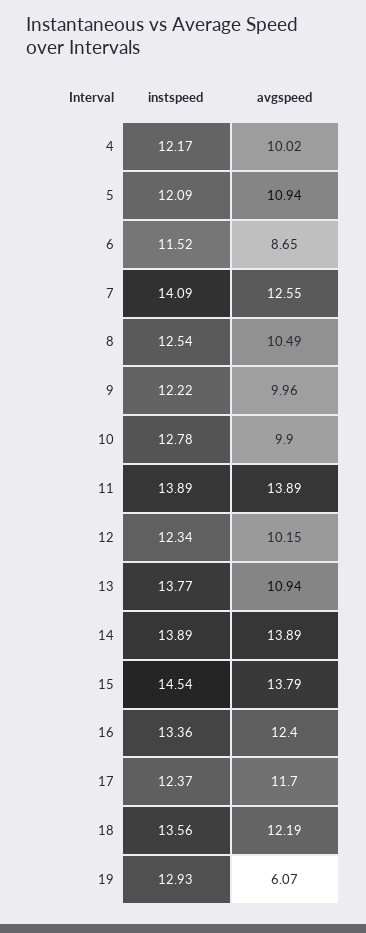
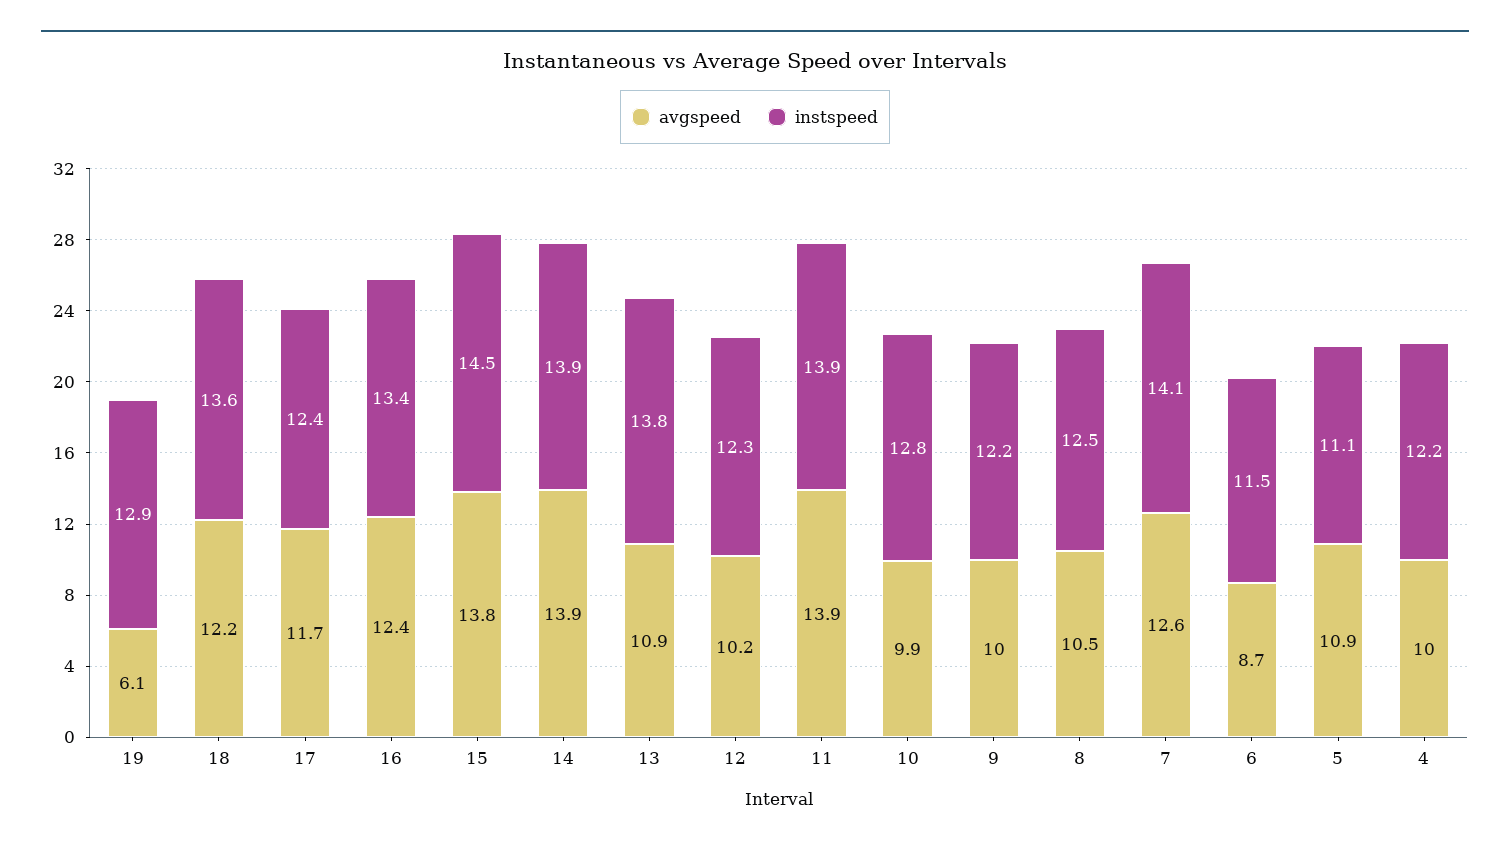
  {
    "instspeed": {
      "4": 12.17,
-     "5": 12.09,
+     "5": 11.1,
      "6": 11.52,
      "7": 14.09,
      "8": 12.54,
      "9": 12.22,
      "10": 12.78,
      "11": 13.89,
      "12": 12.34,
      "13": 13.77,
      "14": 13.89,
      "15": 14.54,
      "16": 13.36,
      "17": 12.37,
      "18": 13.56,
      "19": 12.93
    },
    "avgspeed": {
      "4": 10.02,
      "5": 10.94,
      "6": 8.65,
      "7": 12.55,
      "8": 10.49,
      "9": 9.96,
      "10": 9.9,
      "11": 13.89,
      "12": 10.15,
      "13": 10.94,
      "14": 13.89,
      "15": 13.79,
      "16": 12.4,
      "17": 11.7,
      "18": 12.19,
      "19": 6.07
    }
  }

